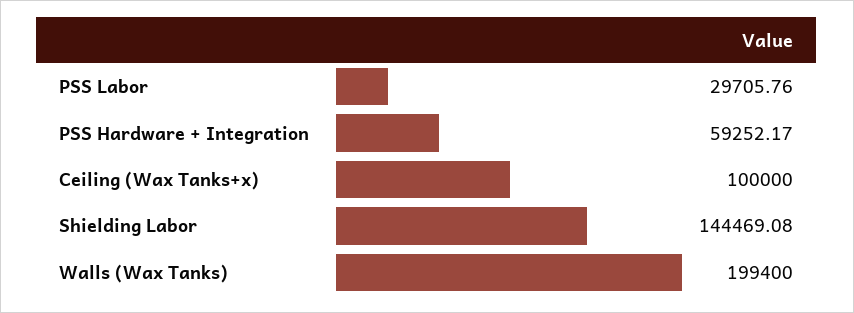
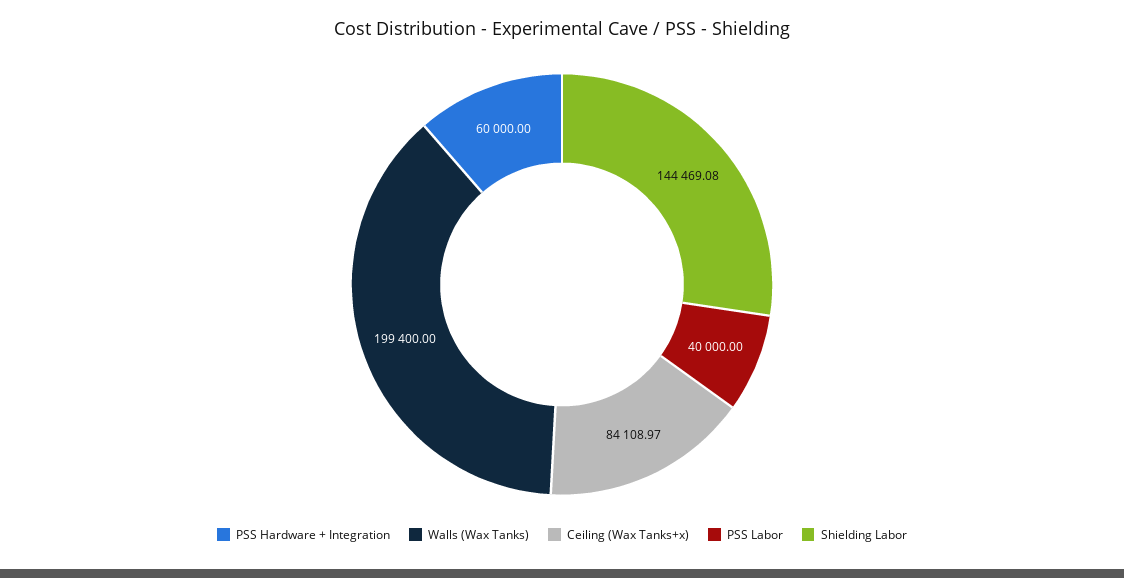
  {
-   "PSS Labor": 29705.76,
+   "PSS Labor": 40000,
-   "PSS Hardware + Integration": 59252.17,
+   "PSS Hardware + Integration": 60000,
-   "Ceiling (Wax Tanks+x)": 100000,
+   "Ceiling (Wax Tanks+x)": 84108.97,
    "Shielding Labor": 144469.08,
    "Walls (Wax Tanks)": 199400
  }

